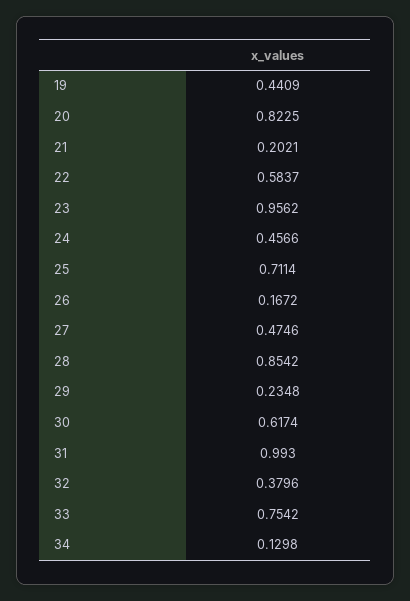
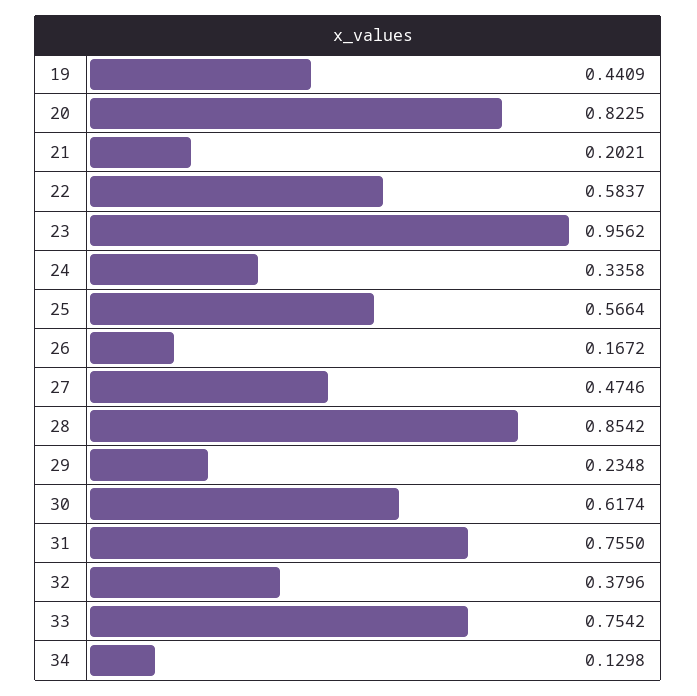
  {
    "19": 0.4409,
    "20": 0.8225,
    "21": 0.2021,
    "22": 0.5837,
    "23": 0.9562,
-   "24": 0.4566,
+   "24": 0.3358,
-   "25": 0.7114,
+   "25": 0.5664,
    "26": 0.1672,
    "27": 0.4746,
    "28": 0.8542,
    "29": 0.2348,
    "30": 0.6174,
-   "31": 0.993,
+   "31": 0.755,
    "32": 0.3796,
    "33": 0.7542,
    "34": 0.1298
  }

